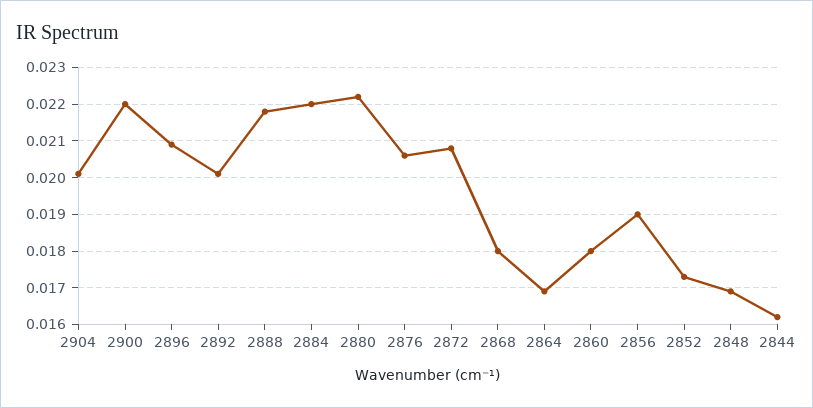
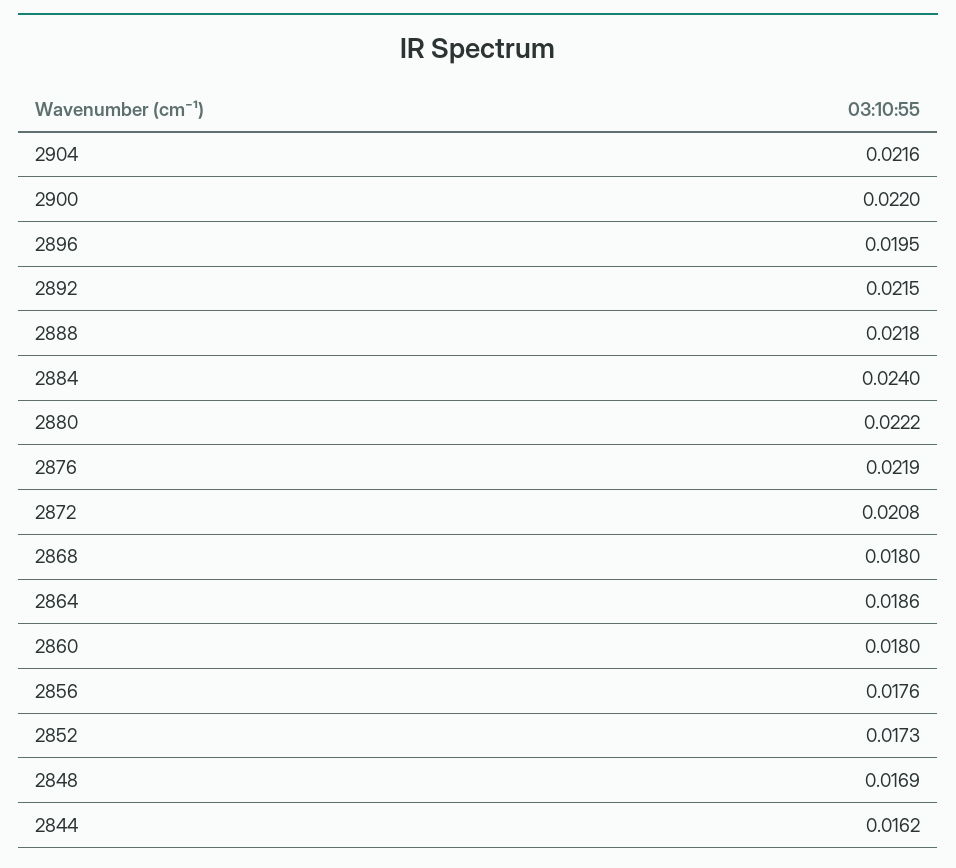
  {
-   "2904": 0.02,
+   "2904": 0.0216,
    "2900": 0.022,
-   "2896": 0.021,
+   "2896": 0.0195,
-   "2892": 0.02,
+   "2892": 0.0215,
    "2888": 0.0218,
-   "2884": 0.022,
+   "2884": 0.024,
    "2880": 0.0222,
-   "2876": 0.0205,
+   "2876": 0.0219,
    "2872": 0.0208,
    "2868": 0.018,
-   "2864": 0.017,
+   "2864": 0.0186,
    "2860": 0.018,
-   "2856": 0.019,
+   "2856": 0.0176,
    "2852": 0.0173,
    "2848": 0.0169,
    "2844": 0.0162
  }

